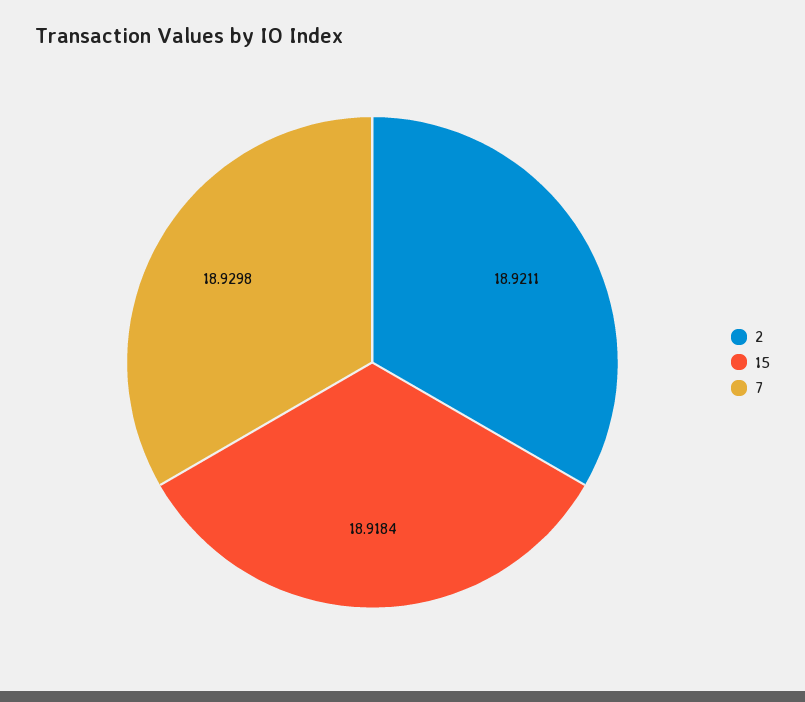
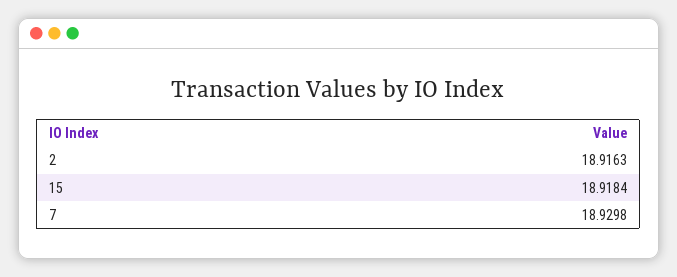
  {
-   "2": 18.9211,
+   "2": 18.9163,
    "15": 18.9184,
    "7": 18.9298
  }

